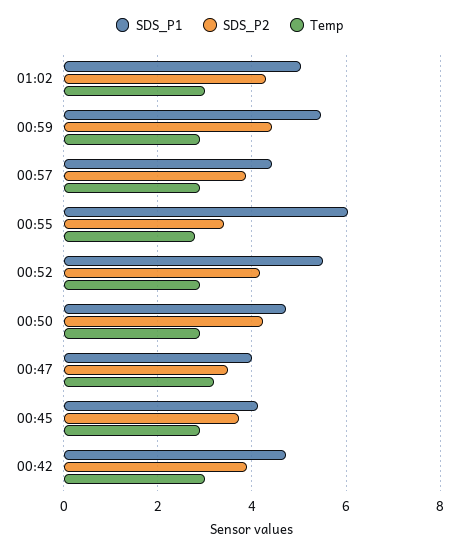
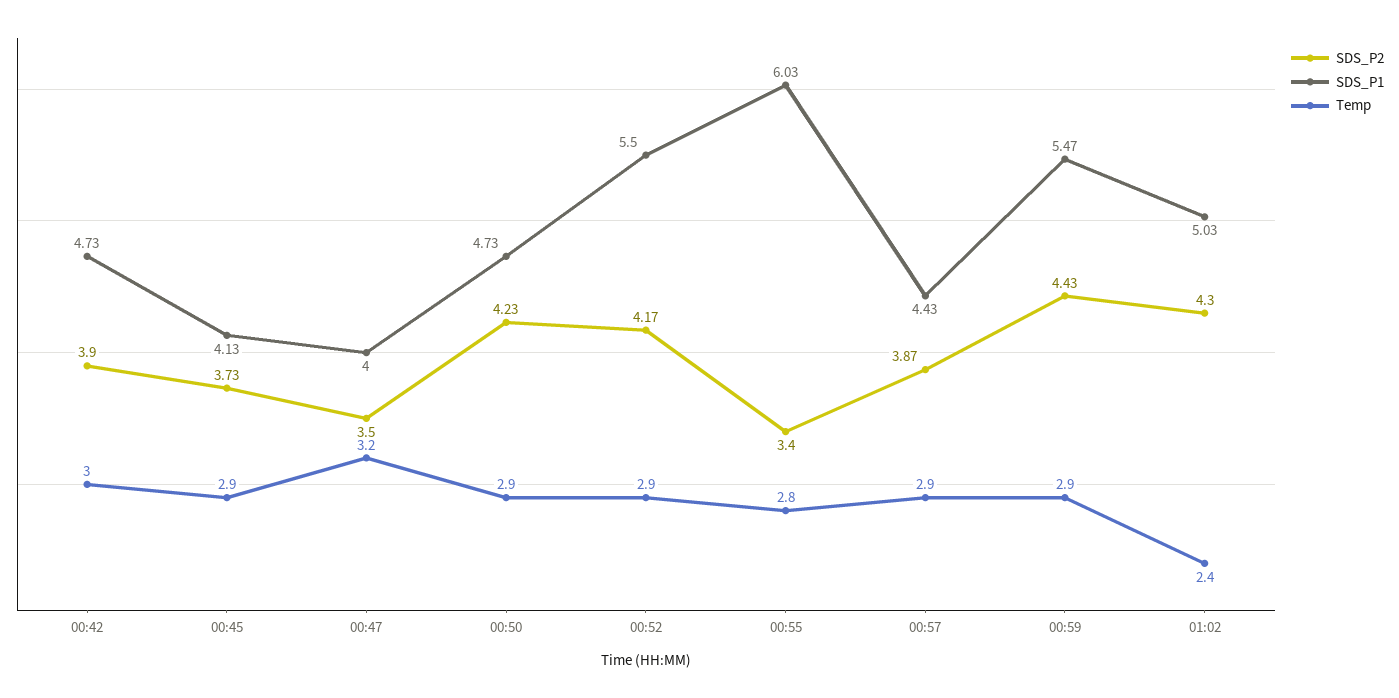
  {
    "SDS_P1": {
      "01:02": 5.03,
      "00:59": 5.47,
      "00:57": 4.43,
      "00:55": 6.03,
      "00:52": 5.5,
      "00:50": 4.73,
      "00:47": 4,
      "00:45": 4.13,
      "00:42": 4.73
    },
    "SDS_P2": {
      "01:02": 4.3,
      "00:59": 4.43,
      "00:57": 3.87,
      "00:55": 3.4,
      "00:52": 4.17,
      "00:50": 4.23,
      "00:47": 3.5,
      "00:45": 3.73,
      "00:42": 3.9
    },
    "Temp": {
-     "01:02": 3,
+     "01:02": 2.4,
      "00:59": 2.9,
      "00:57": 2.9,
      "00:55": 2.8,
      "00:52": 2.9,
      "00:50": 2.9,
      "00:47": 3.2,
      "00:45": 2.9,
      "00:42": 3
    }
  }

